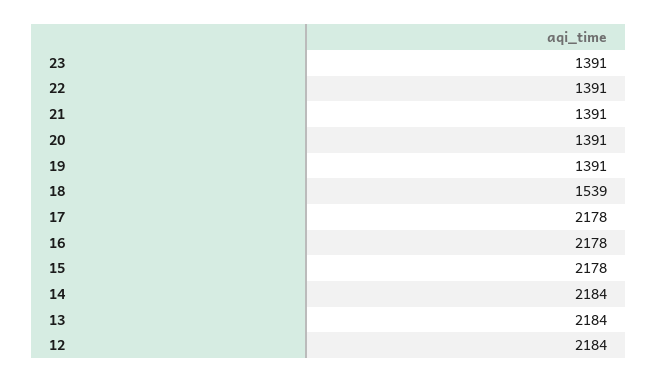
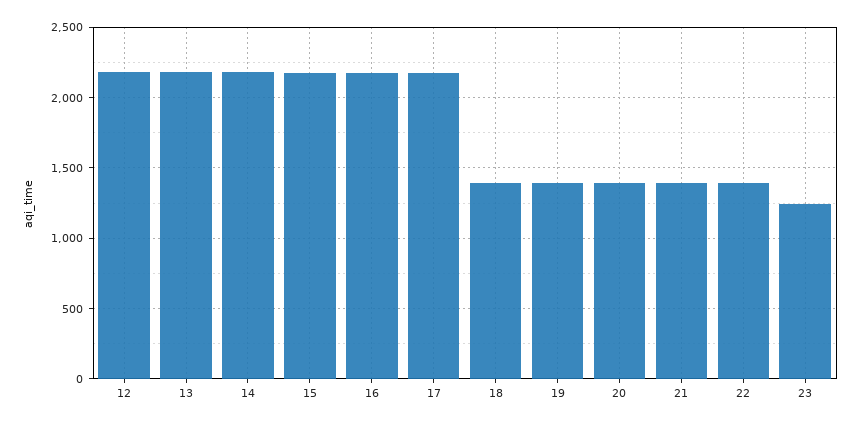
  {
-   "23": 1391,
+   "23": 1250,
    "22": 1391,
    "21": 1391,
    "20": 1391,
    "19": 1391,
-   "18": 1539,
+   "18": 1400,
    "17": 2178,
    "16": 2178,
    "15": 2178,
    "14": 2184,
    "13": 2184,
    "12": 2184
  }

